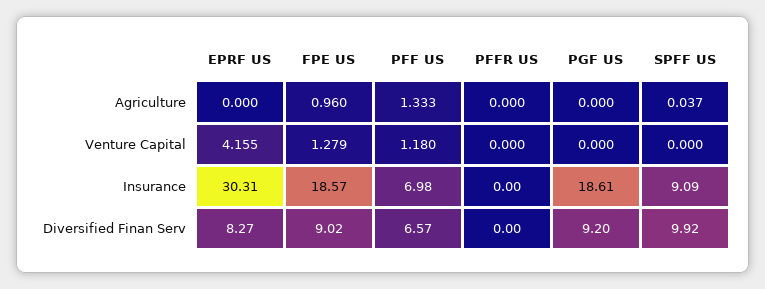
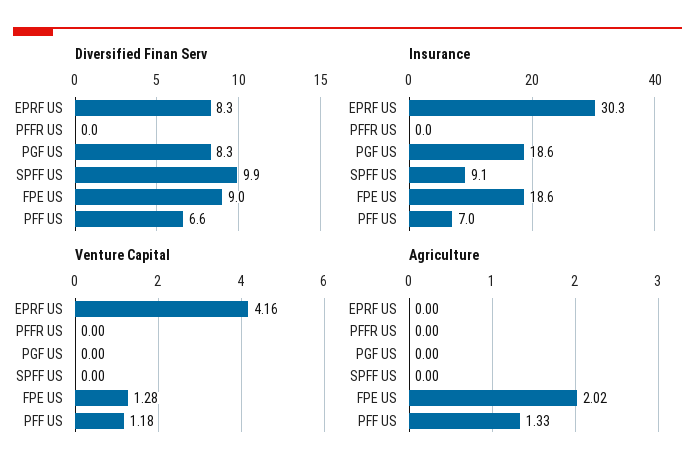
  {
    "Agriculture": {
      "EPRF US": 0,
-     "FPE US": 0.96,
+     "FPE US": 2.02,
      "PFF US": 1.333,
      "PFFR US": 0,
      "PGF US": 0,
-     "SPFF US": 0.037
+     "SPFF US": 0
    },
    "Venture Capital": {
      "EPRF US": 4.155,
      "FPE US": 1.279,
      "PFF US": 1.18,
      "PFFR US": 0,
      "PGF US": 0,
      "SPFF US": 0
    },
    "Insurance": {
      "EPRF US": 30.31,
      "FPE US": 18.57,
      "PFF US": 6.98,
      "PFFR US": 0,
      "PGF US": 18.61,
      "SPFF US": 9.09
    },
    "Diversified Finan Serv": {
      "EPRF US": 8.27,
      "FPE US": 9.02,
      "PFF US": 6.57,
      "PFFR US": 0,
-     "PGF US": 9.2,
+     "PGF US": 8.3,
      "SPFF US": 9.92
    }
  }

